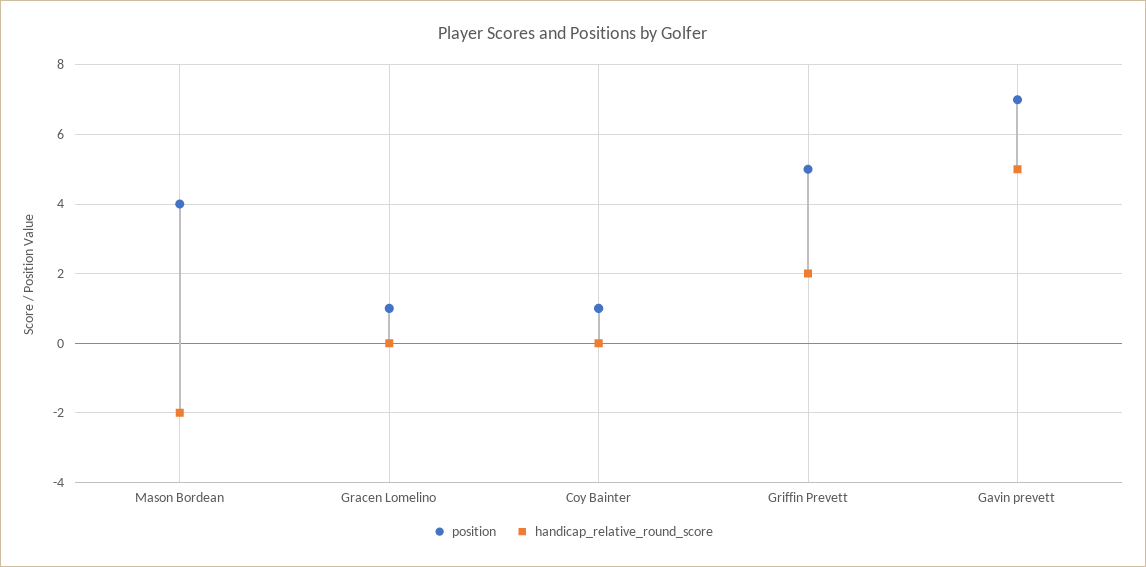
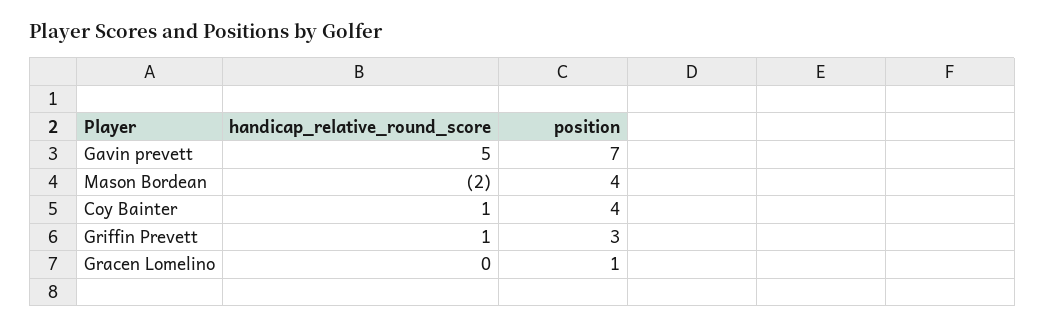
  {
    "position": {
      "Mason Bordean": 4,
      "Gracen Lomelino": 1,
-     "Coy Bainter": 1,
+     "Coy Bainter": 4,
-     "Griffin Prevett": 5,
+     "Griffin Prevett": 3,
      "Gavin prevett": 7
    },
    "handicap_relative_round_score": {
      "Mason Bordean": -2,
      "Gracen Lomelino": 0,
-     "Coy Bainter": 0,
+     "Coy Bainter": 1,
-     "Griffin Prevett": 2,
+     "Griffin Prevett": 1,
      "Gavin prevett": 5
    }
  }

